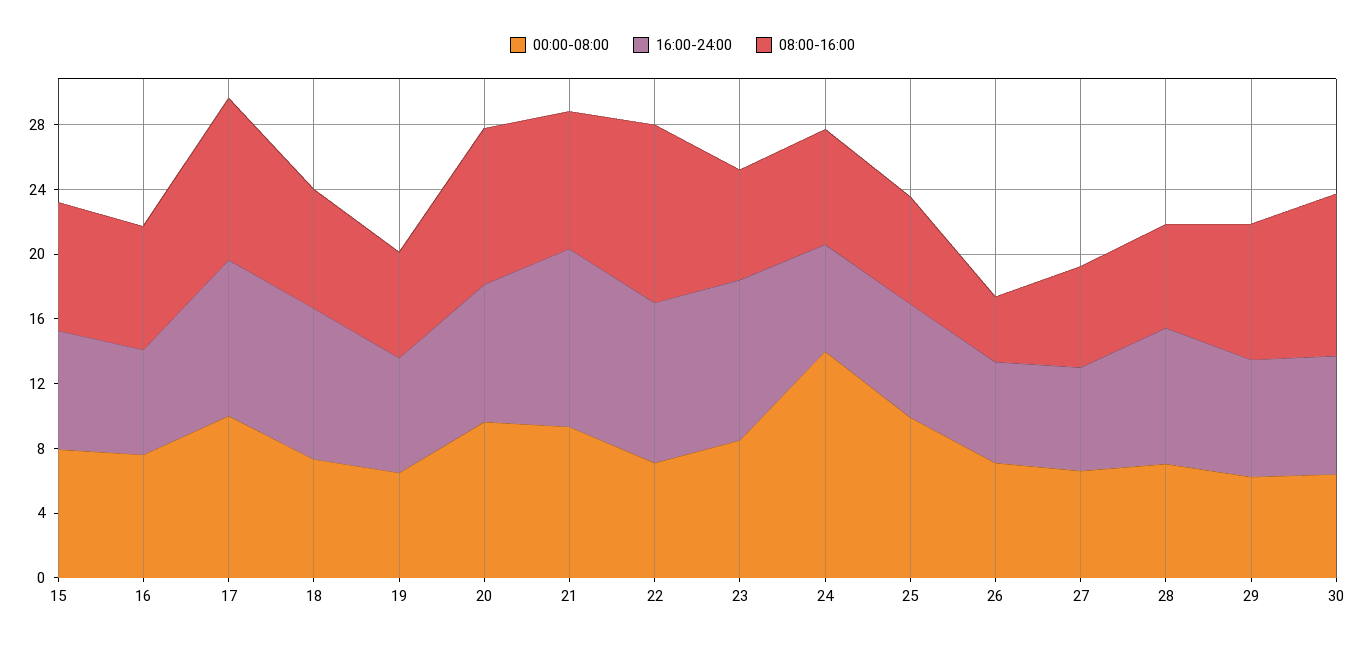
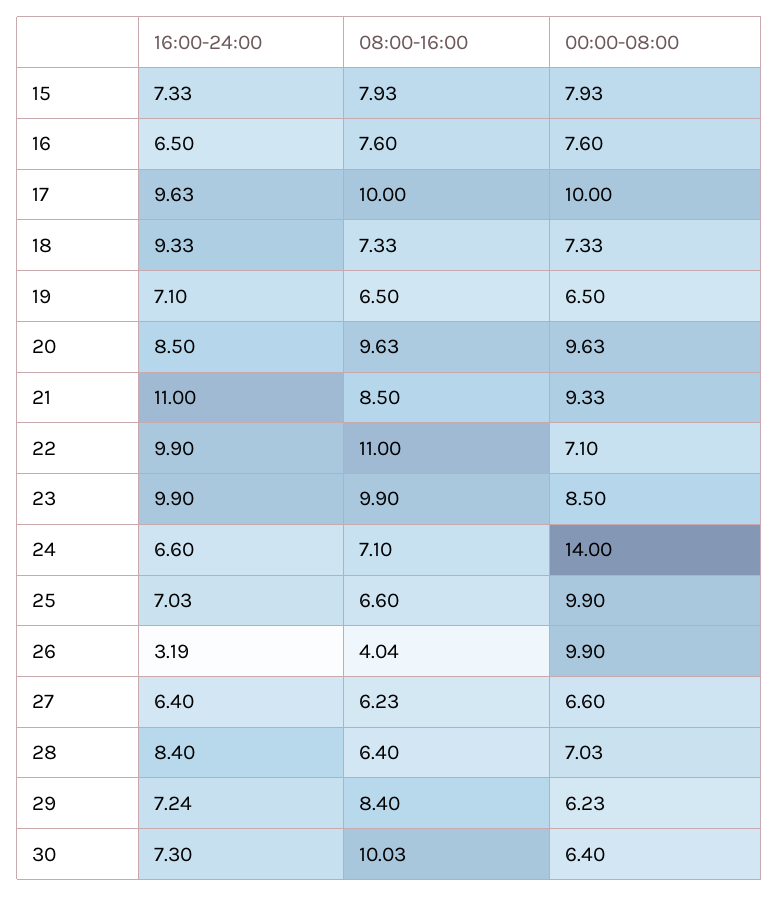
  {
    "00:00-08:00": {
      "15": 7.93,
      "16": 7.6,
      "17": 10,
      "18": 7.33,
      "19": 6.5,
      "20": 9.63,
      "21": 9.33,
      "22": 7.1,
      "23": 8.5,
      "24": 14,
      "25": 9.9,
-     "26": 7,
+     "26": 9.9,
      "27": 6.6,
      "28": 7.03,
      "29": 6.23,
      "30": 6.4
    },
    "16:00-24:00": {
      "15": 7.33,
      "16": 6.5,
      "17": 9.63,
      "18": 9.33,
      "19": 7.1,
      "20": 8.5,
      "21": 11,
      "22": 9.9,
      "23": 9.9,
      "24": 6.6,
      "25": 7.03,
-     "26": 6,
+     "26": 3.19,
      "27": 6.4,
      "28": 8.4,
      "29": 7.24,
      "30": 7.3
    },
    "08:00-16:00": {
      "15": 7.93,
      "16": 7.6,
      "17": 10,
      "18": 7.33,
      "19": 6.5,
      "20": 9.63,
      "21": 8.5,
      "22": 11,
-     "23": 7,
+     "23": 9.9,
      "24": 7.1,
      "25": 6.6,
      "26": 4.04,
      "27": 6.23,
      "28": 6.4,
      "29": 8.4,
      "30": 10.03
    }
  }

